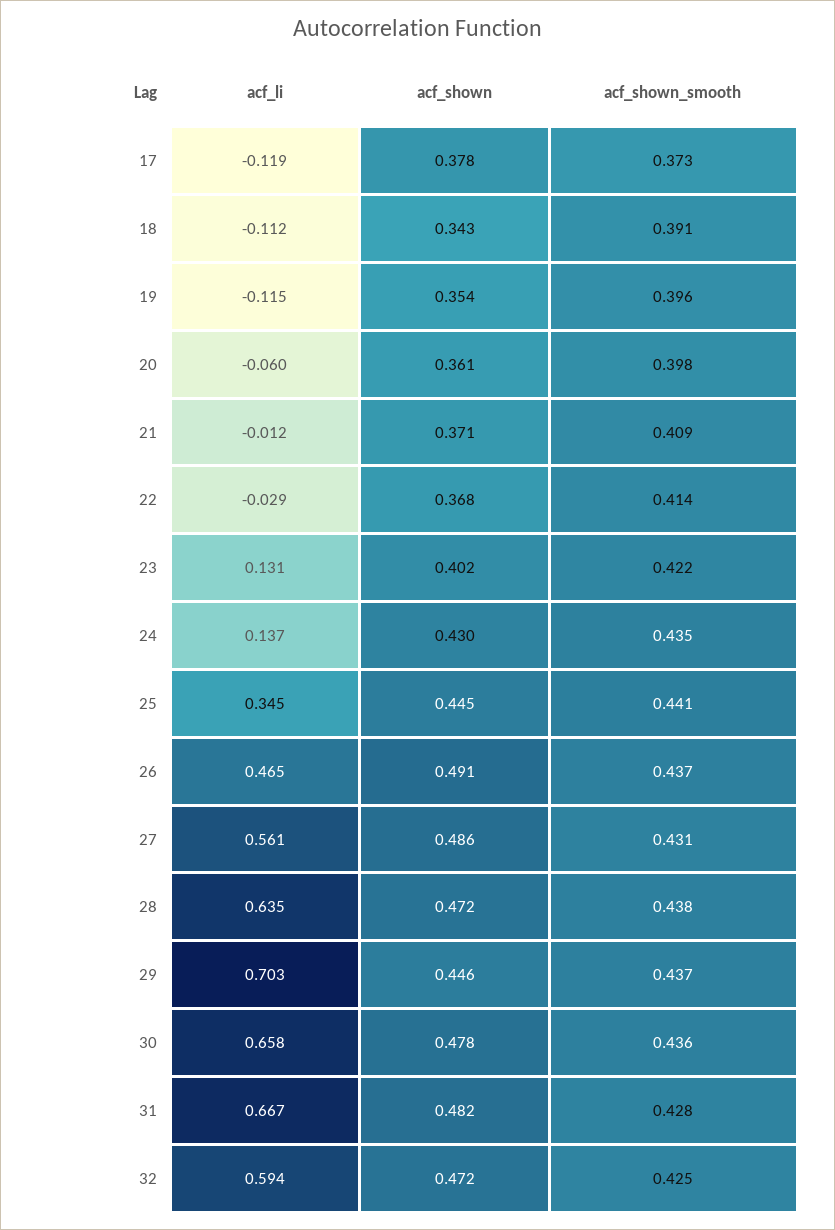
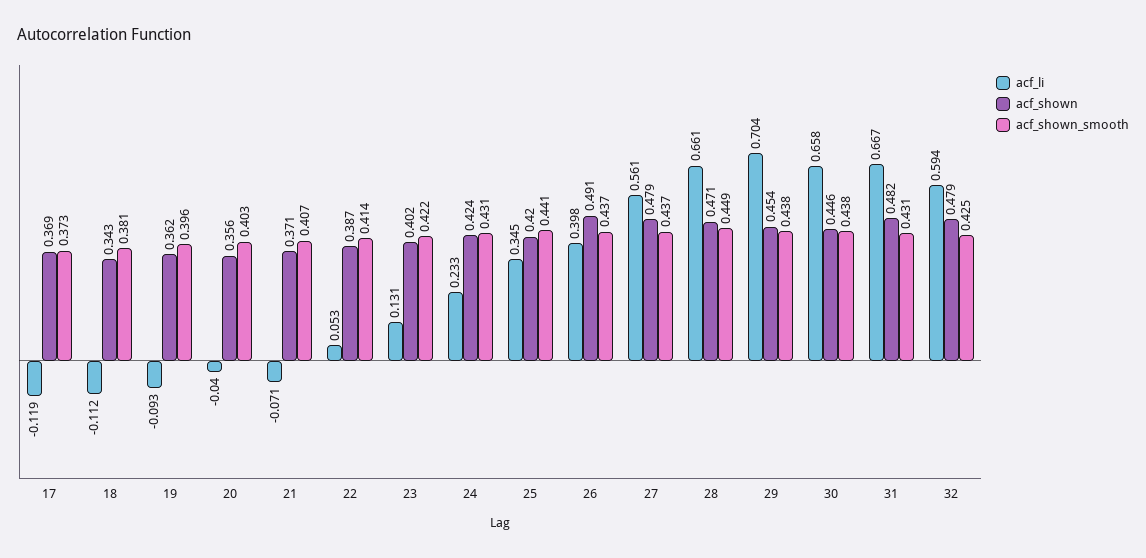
  {
    "acf_li": {
      "17": -0.119,
      "18": -0.112,
-     "19": -0.115,
+     "19": -0.093,
-     "20": -0.06,
+     "20": -0.04,
-     "21": -0.012,
+     "21": -0.071,
-     "22": -0.029,
+     "22": 0.053,
      "23": 0.131,
-     "24": 0.137,
+     "24": 0.233,
      "25": 0.345,
-     "26": 0.465,
+     "26": 0.398,
      "27": 0.561,
-     "28": 0.635,
+     "28": 0.661,
-     "29": 0.703,
+     "29": 0.704,
      "30": 0.658,
      "31": 0.667,
      "32": 0.594
    },
    "acf_shown": {
-     "17": 0.378,
+     "17": 0.369,
      "18": 0.343,
-     "19": 0.354,
+     "19": 0.362,
-     "20": 0.361,
+     "20": 0.356,
      "21": 0.371,
-     "22": 0.368,
+     "22": 0.387,
      "23": 0.402,
-     "24": 0.43,
+     "24": 0.424,
-     "25": 0.445,
+     "25": 0.42,
      "26": 0.491,
-     "27": 0.486,
+     "27": 0.479,
-     "28": 0.472,
+     "28": 0.471,
-     "29": 0.446,
+     "29": 0.454,
-     "30": 0.478,
+     "30": 0.446,
      "31": 0.482,
-     "32": 0.472
+     "32": 0.479
    },
    "acf_shown_smooth": {
      "17": 0.373,
-     "18": 0.391,
+     "18": 0.381,
      "19": 0.396,
-     "20": 0.398,
+     "20": 0.403,
-     "21": 0.409,
+     "21": 0.407,
      "22": 0.414,
      "23": 0.422,
-     "24": 0.435,
+     "24": 0.431,
      "25": 0.441,
      "26": 0.437,
-     "27": 0.431,
+     "27": 0.437,
-     "28": 0.438,
+     "28": 0.449,
-     "29": 0.437,
+     "29": 0.438,
-     "30": 0.436,
+     "30": 0.438,
-     "31": 0.428,
+     "31": 0.431,
      "32": 0.425
    }
  }

